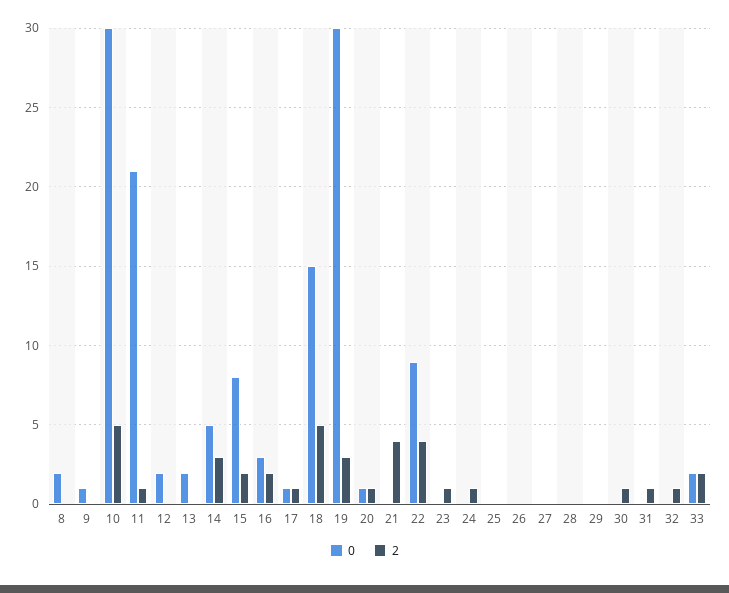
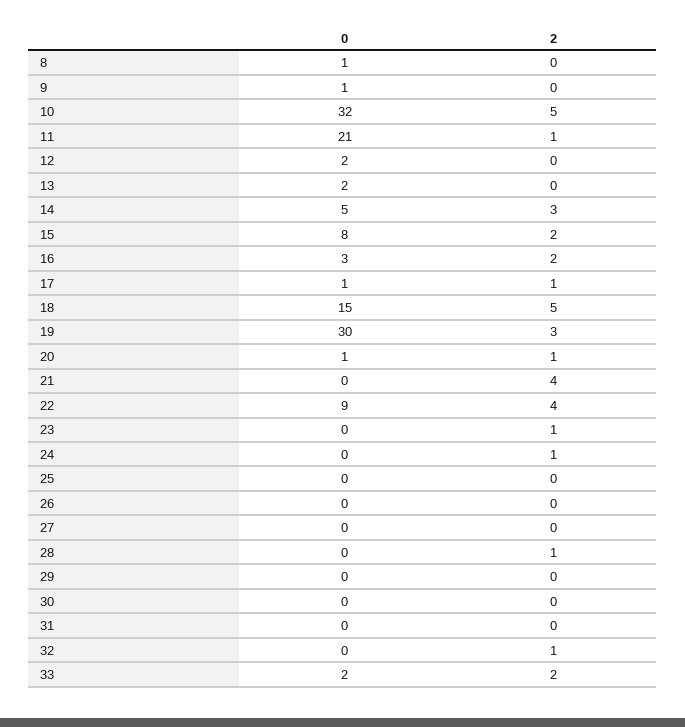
  {
    "0": {
-     "8": 2,
+     "8": 1,
      "9": 1,
-     "10": 30,
+     "10": 32,
      "11": 21,
      "12": 2,
      "13": 2,
      "14": 5,
      "15": 8,
      "16": 3,
      "17": 1,
      "18": 15,
      "19": 30,
      "20": 1,
      "21": 0,
      "22": 9,
      "23": 0,
      "24": 0,
      "25": 0,
      "26": 0,
      "27": 0,
      "28": 0,
      "29": 0,
      "30": 0,
      "31": 0,
      "32": 0,
      "33": 2
    },
    "2": {
      "8": 0,
      "9": 0,
      "10": 5,
      "11": 1,
      "12": 0,
      "13": 0,
      "14": 3,
      "15": 2,
      "16": 2,
      "17": 1,
      "18": 5,
      "19": 3,
      "20": 1,
      "21": 4,
      "22": 4,
      "23": 1,
      "24": 1,
      "25": 0,
      "26": 0,
      "27": 0,
-     "28": 0,
+     "28": 1,
      "29": 0,
-     "30": 1,
+     "30": 0,
-     "31": 1,
+     "31": 0,
      "32": 1,
      "33": 2
    }
  }

